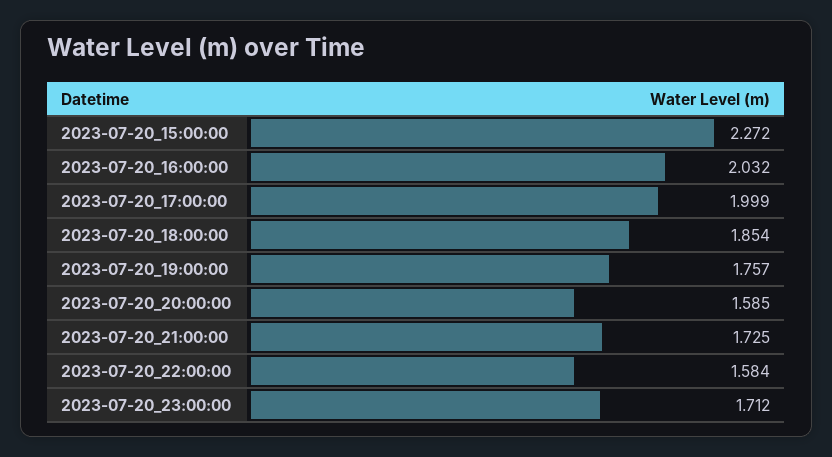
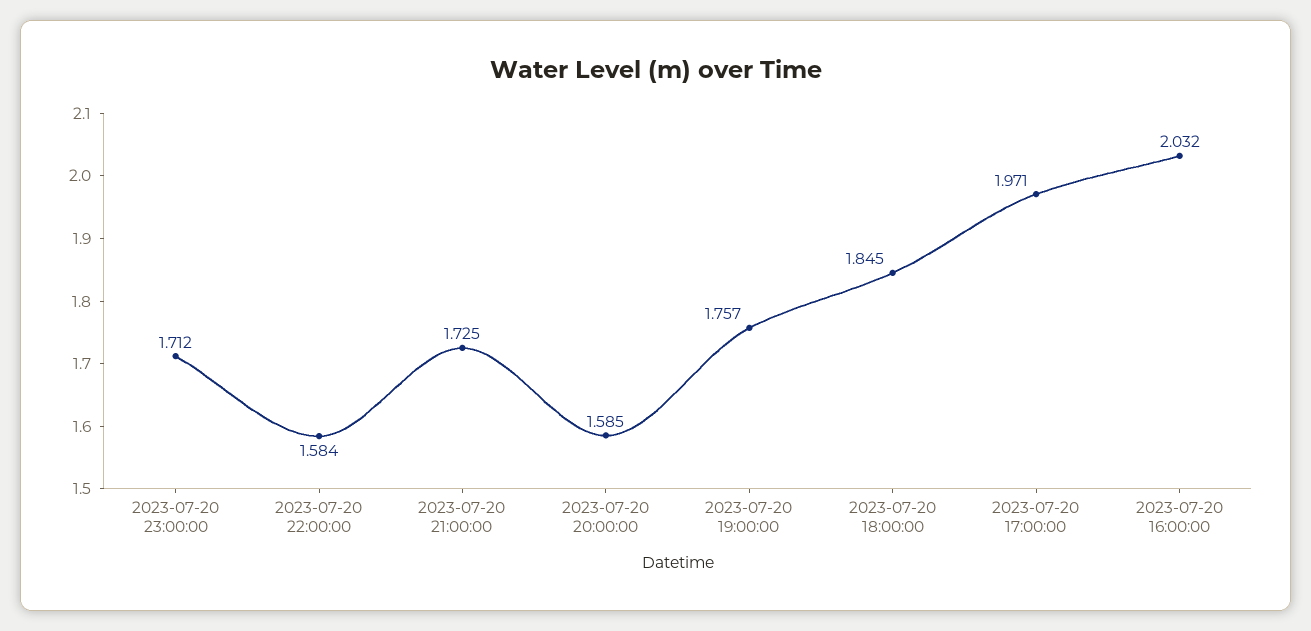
  {
-   "2023-07-20_15:00:00": 2.272,
    "2023-07-20_16:00:00": 2.032,
-   "2023-07-20_17:00:00": 1.999,
+   "2023-07-20_17:00:00": 1.971,
-   "2023-07-20_18:00:00": 1.854,
+   "2023-07-20_18:00:00": 1.845,
    "2023-07-20_19:00:00": 1.757,
    "2023-07-20_20:00:00": 1.585,
    "2023-07-20_21:00:00": 1.725,
    "2023-07-20_22:00:00": 1.584,
    "2023-07-20_23:00:00": 1.712
  }

